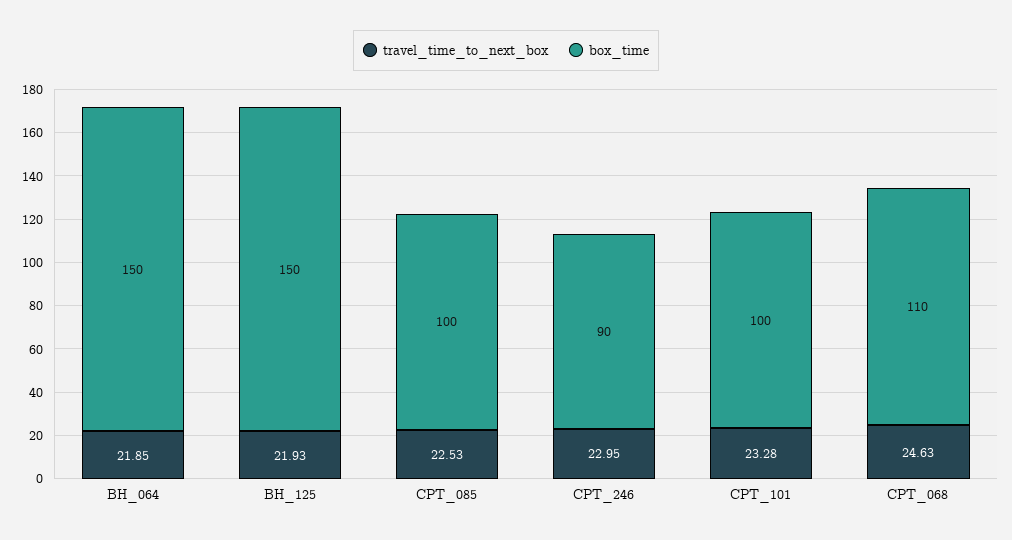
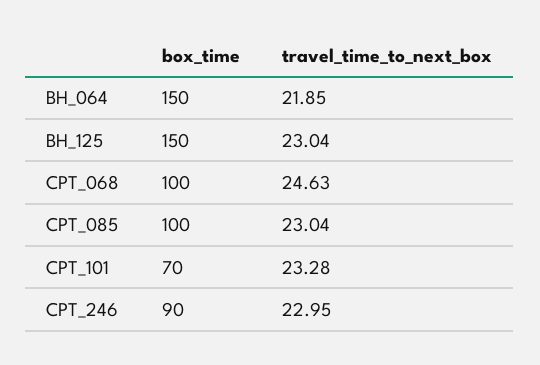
  {
    "travel_time_to_next_box": {
      "BH_064": 21.85,
-     "BH_125": 21.93,
+     "BH_125": 23.04,
-     "CPT_085": 22.53,
+     "CPT_085": 23.04,
      "CPT_246": 22.95,
      "CPT_101": 23.28,
      "CPT_068": 24.63
    },
    "box_time": {
      "BH_064": 150,
      "BH_125": 150,
      "CPT_085": 100,
      "CPT_246": 90,
-     "CPT_101": 100,
+     "CPT_101": 70,
-     "CPT_068": 110
+     "CPT_068": 100
    }
  }

